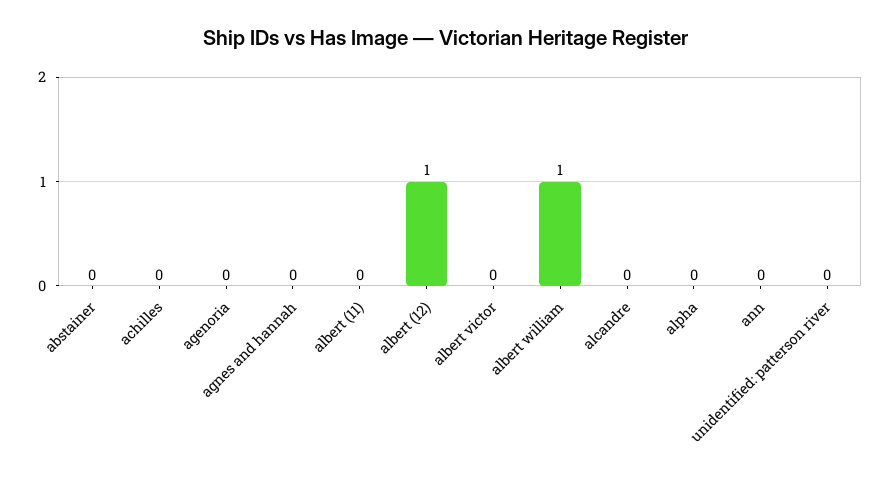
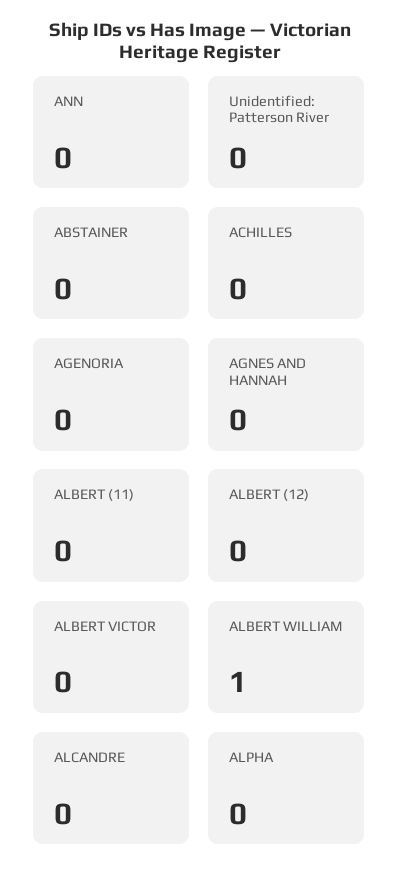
  {
    "abstainer": 0,
    "achilles": 0,
    "agenoria": 0,
    "agnes and hannah": 0,
    "albert (11)": 0,
-   "albert (12)": 1,
+   "albert (12)": 0,
    "albert victor": 0,
    "albert william": 1,
    "alcandre": 0,
    "alpha": 0,
    "ann": 0,
    "unidentified: patterson river": 0
  }

